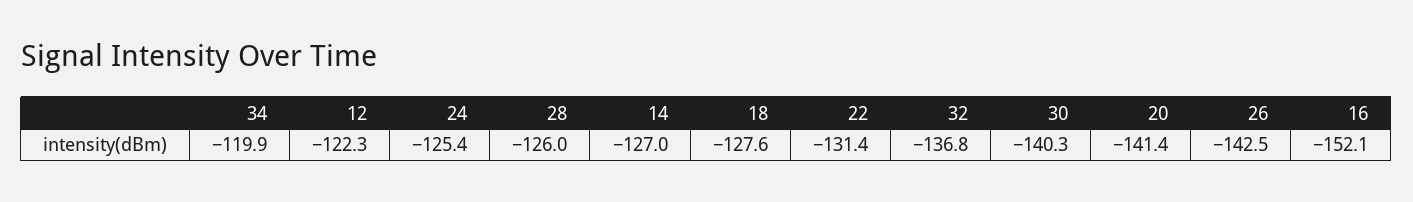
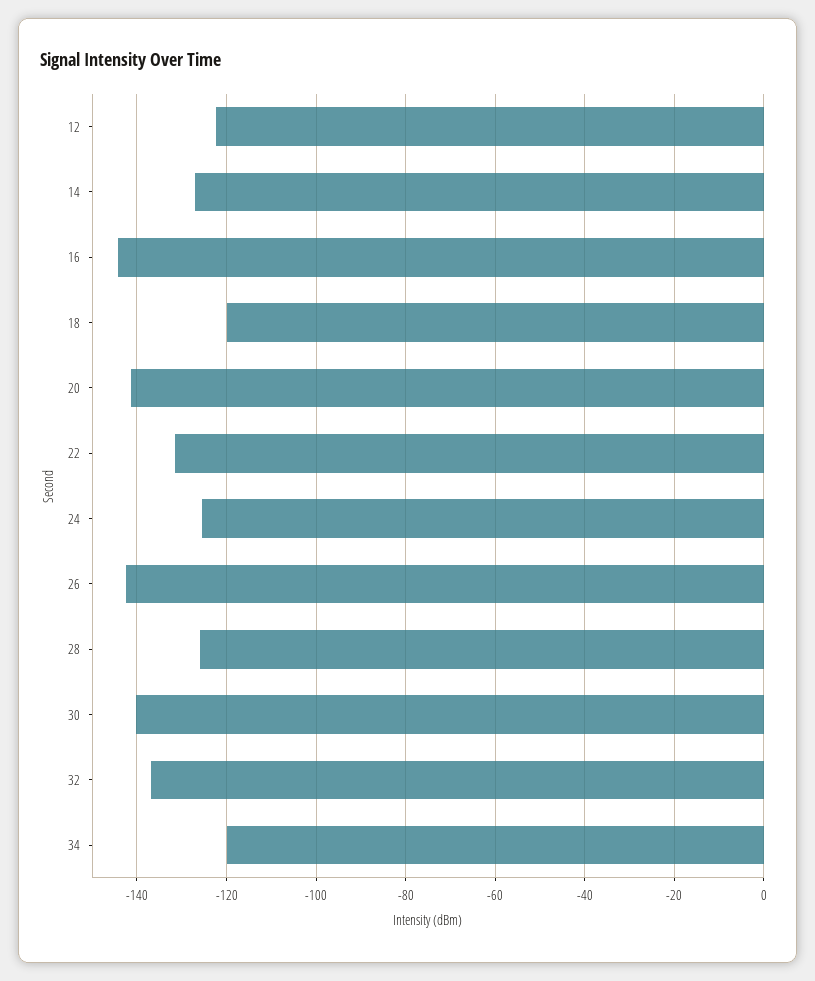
  {
    "34": -119.9,
    "12": -122.3,
    "24": -125.4,
    "28": -126,
    "14": -127,
-   "18": -127.6,
+   "18": -120,
    "22": -131.4,
    "32": -136.8,
    "30": -140.3,
    "20": -141.4,
    "26": -142.5,
-   "16": -152.1
+   "16": -144
  }

